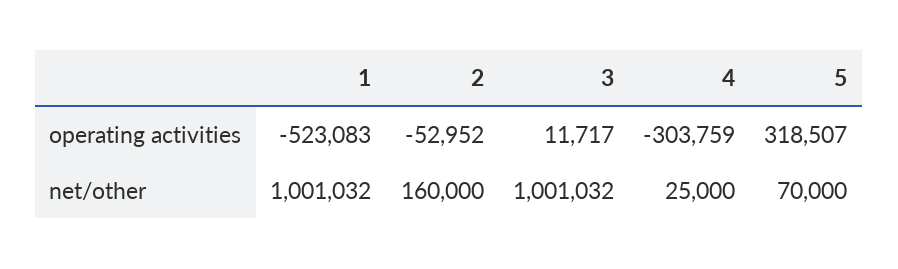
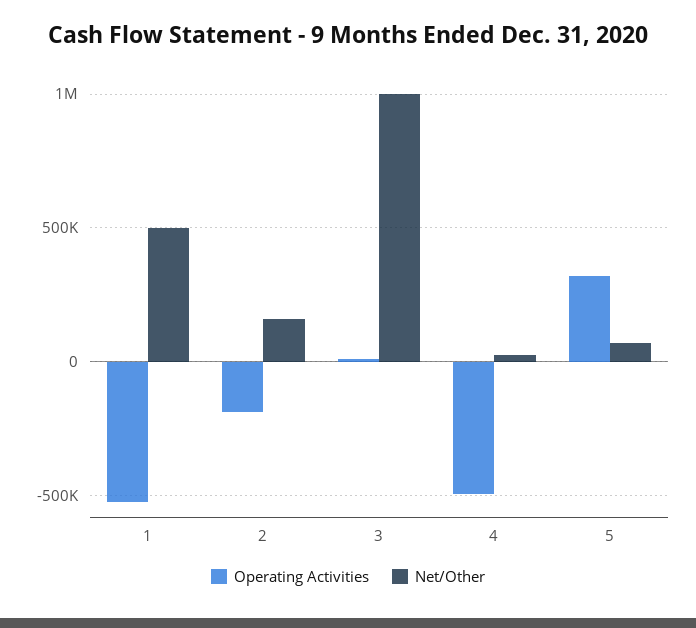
  {
    "operating activities": {
      "1": -523083,
-     "2": -52952,
+     "2": -200000,
      "3": 11717,
-     "4": -303759,
+     "4": -500000,
      "5": 318507
    },
    "net/other": {
-     "1": 1001032,
+     "1": 500000,
      "2": 160000,
      "3": 1001032,
      "4": 25000,
      "5": 70000
    }
  }

